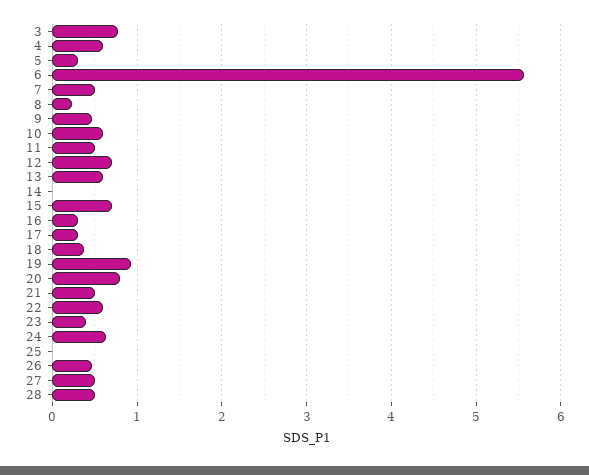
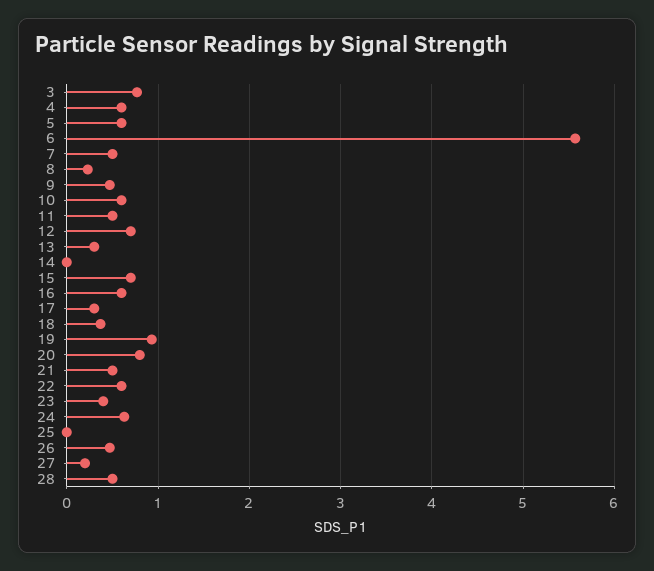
  {
    "3": 0.8,
    "4": 0.6,
-   "5": 0.3,
+   "5": 0.6,
    "6": 5.6,
    "7": 0.5,
    "8": 0.2,
    "9": 0.5,
    "10": 0.6,
    "11": 0.5,
    "12": 0.7,
-   "13": 0.6,
+   "13": 0.3,
    "14": 0,
    "15": 0.7,
-   "16": 0.3,
+   "16": 0.6,
    "17": 0.3,
    "18": 0.4,
    "19": 0.9,
    "20": 0.8,
    "21": 0.5,
    "22": 0.6,
    "23": 0.4,
    "24": 0.6,
    "25": 0,
    "26": 0.5,
-   "27": 0.5,
+   "27": 0.2,
    "28": 0.5
  }

